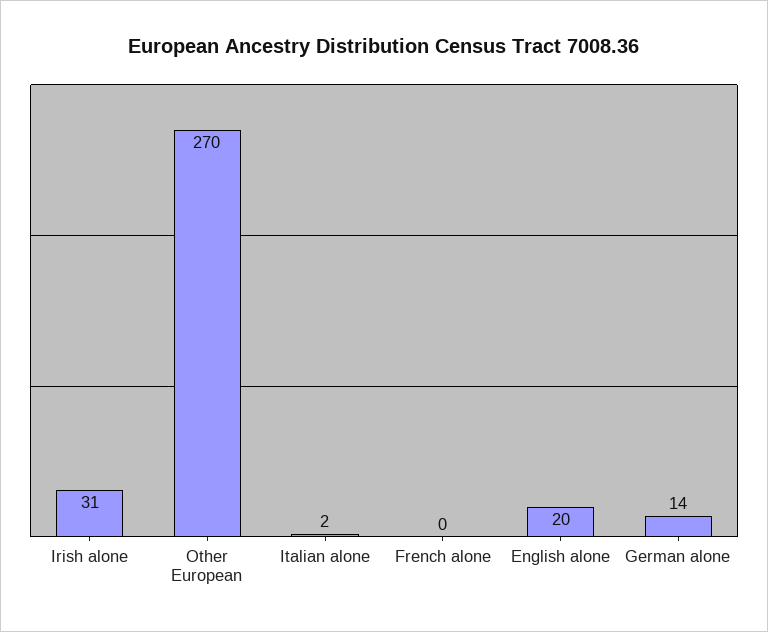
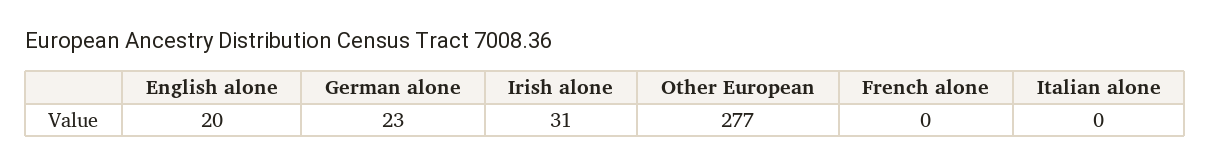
  {
    "Irish alone": 31,
-   "Other European": 270,
+   "Other European": 277,
-   "Italian alone": 2,
+   "Italian alone": 0,
    "French alone": 0,
    "English alone": 20,
-   "German alone": 14
+   "German alone": 23
  }

